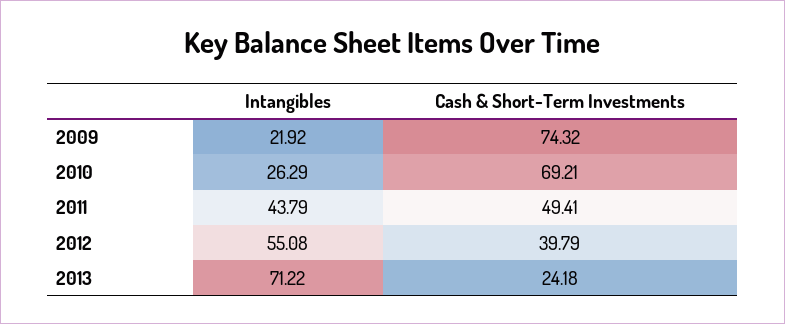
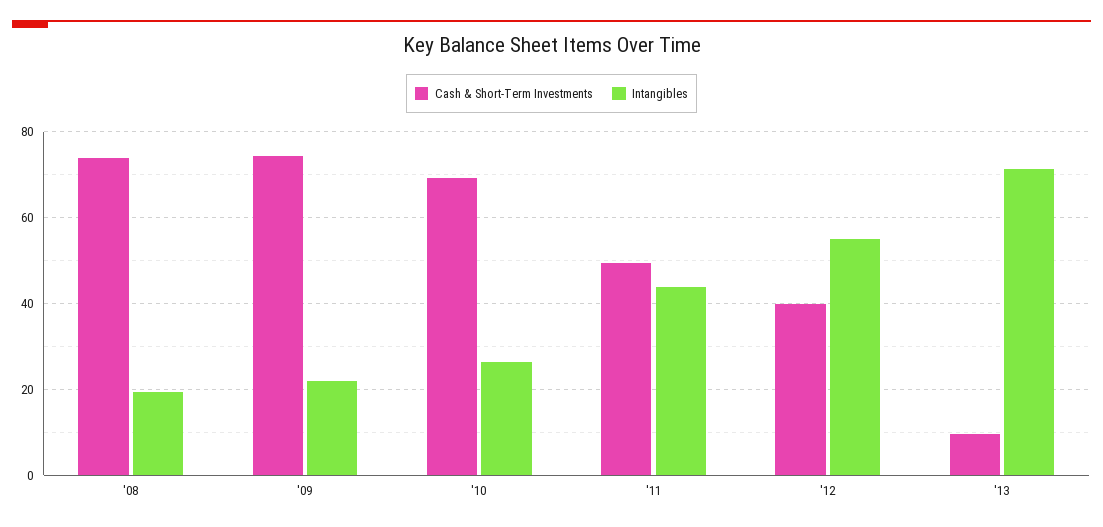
  {
    "Intangibles": {
      "2009": 21.92,
      "2010": 26.29,
      "2011": 43.79,
      "2012": 55.08,
-     "2013": 71.22
+     "2013": 71.22,
+     "'08": 20
    },
    "Cash & Short-Term Investments": {
      "2009": 74.32,
      "2010": 69.21,
      "2011": 49.41,
      "2012": 39.79,
-     "2013": 24.18
+     "2013": 10,
+     "'08": 74
    }
  }

